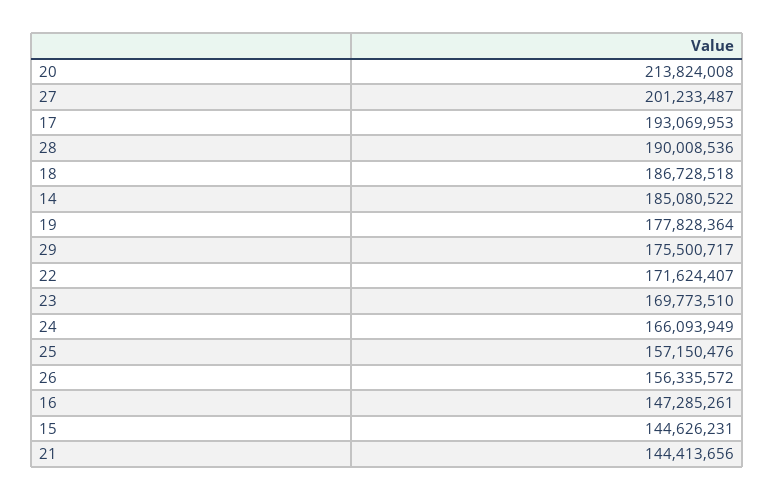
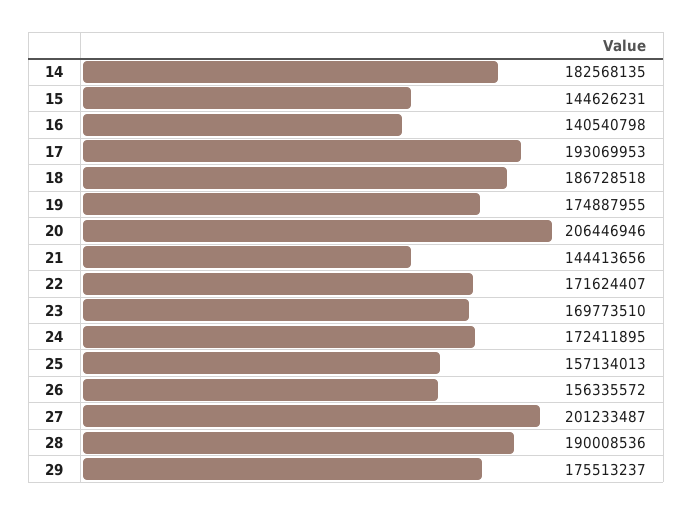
  {
-   "20": 213824008,
+   "20": 206446946,
    "27": 201233487,
    "17": 193069953,
    "28": 190008536,
    "18": 186728518,
-   "14": 185080522,
+   "14": 182568135,
-   "19": 177828364,
+   "19": 174887955,
-   "29": 175500717,
+   "29": 175513237,
    "22": 171624407,
    "23": 169773510,
-   "24": 166093949,
+   "24": 172411895,
-   "25": 157150476,
+   "25": 157134013,
    "26": 156335572,
-   "16": 147285261,
+   "16": 140540798,
    "15": 144626231,
    "21": 144413656
  }

